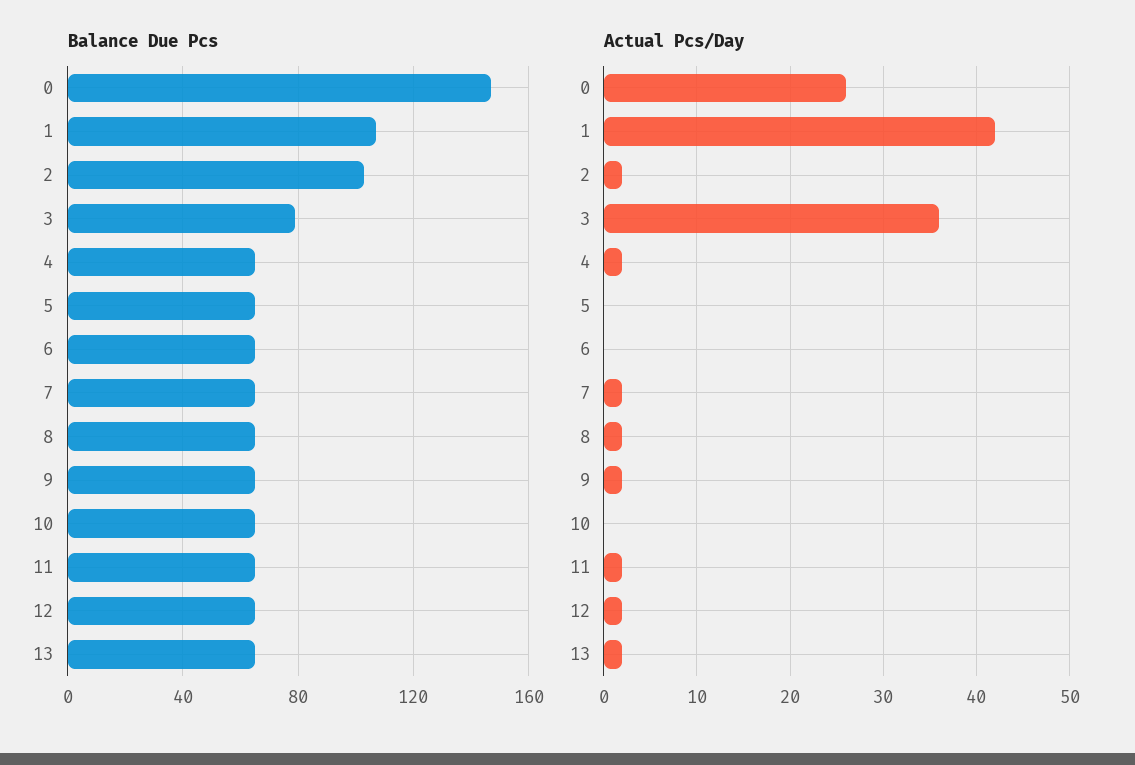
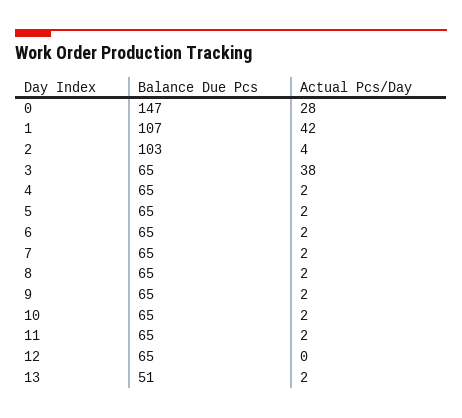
  {
    "Balance Due Pcs": {
      "0": 147,
      "1": 107,
      "2": 103,
-     "3": 80,
+     "3": 65,
      "4": 65,
      "5": 65,
      "6": 65,
      "7": 65,
      "8": 65,
      "9": 65,
      "10": 65,
      "11": 65,
      "12": 65,
-     "13": 65
+     "13": 51
    },
    "Actual Pcs/Day": {
-     "0": 26,
+     "0": 28,
      "1": 42,
-     "2": 2,
+     "2": 4,
-     "3": 36,
+     "3": 38,
      "4": 2,
-     "5": 0,
+     "5": 2,
-     "6": 0,
+     "6": 2,
      "7": 2,
      "8": 2,
      "9": 2,
-     "10": 0,
+     "10": 2,
      "11": 2,
-     "12": 2,
+     "12": 0,
      "13": 2
    }
  }

